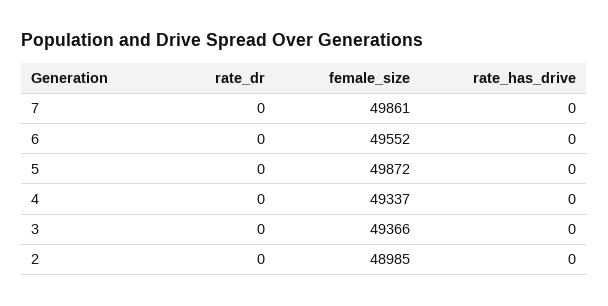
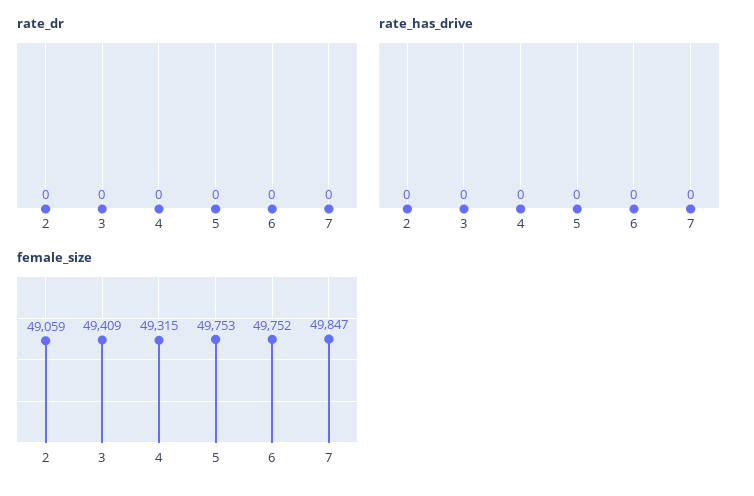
  {
    "rate_dr": {
      "7": 0,
      "6": 0,
      "5": 0,
      "4": 0,
      "3": 0,
      "2": 0
    },
    "female_size": {
-     "7": 49861,
+     "7": 49847,
-     "6": 49552,
+     "6": 49752,
-     "5": 49872,
+     "5": 49753,
-     "4": 49337,
+     "4": 49315,
-     "3": 49366,
+     "3": 49409,
-     "2": 48985
+     "2": 49059
    },
    "rate_has_drive": {
      "7": 0,
      "6": 0,
      "5": 0,
      "4": 0,
      "3": 0,
      "2": 0
    }
  }

